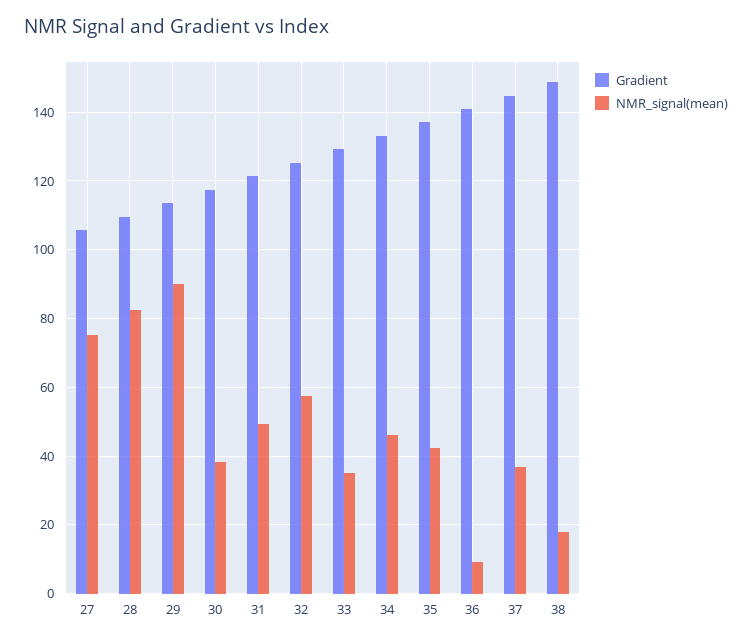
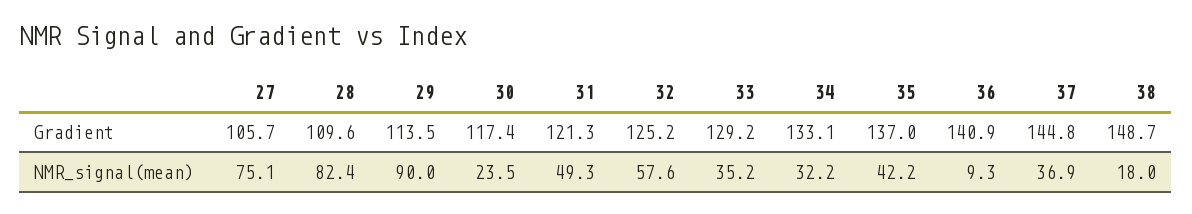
  {
    "Gradient": {
      "27": 105.7,
      "28": 109.6,
      "29": 113.5,
      "30": 117.4,
      "31": 121.3,
      "32": 125.2,
      "33": 129.2,
      "34": 133.1,
      "35": 137,
      "36": 140.9,
      "37": 144.8,
      "38": 148.7
    },
    "NMR_signal(mean)": {
      "27": 75.1,
      "28": 82.4,
      "29": 90,
-     "30": 38,
+     "30": 23.5,
      "31": 49.3,
      "32": 57.6,
      "33": 35.2,
-     "34": 46,
+     "34": 32.2,
      "35": 42.2,
      "36": 9.3,
      "37": 36.9,
      "38": 18
    }
  }

